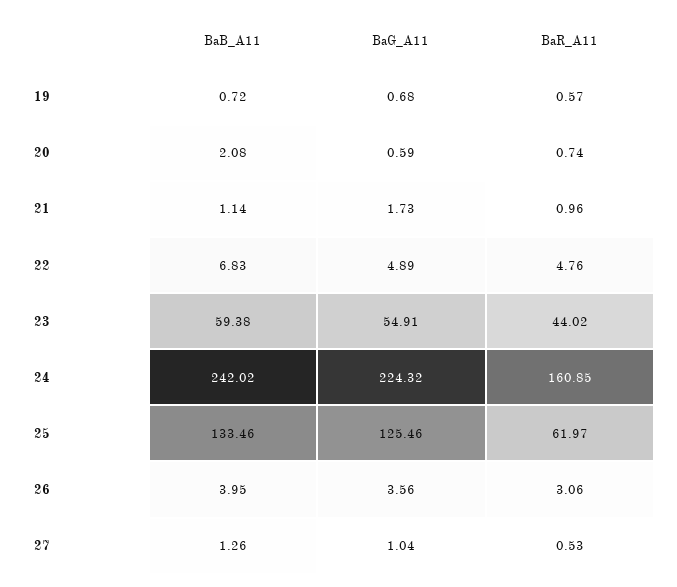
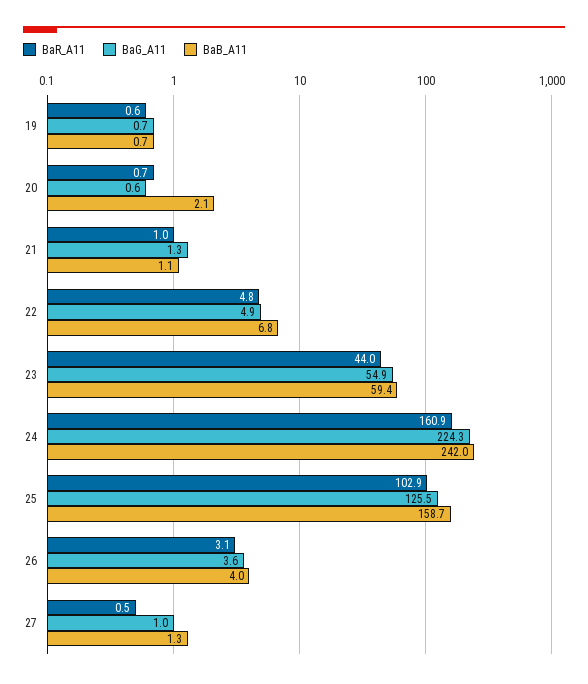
  {
    "BaB_A11": {
      "19": 0.72,
      "20": 2.08,
      "21": 1.14,
      "22": 6.83,
      "23": 59.38,
      "24": 242.02,
-     "25": 133.46,
+     "25": 158.7,
      "26": 3.95,
      "27": 1.26
    },
    "BaG_A11": {
      "19": 0.68,
      "20": 0.59,
-     "21": 1.73,
+     "21": 1.3,
      "22": 4.89,
      "23": 54.91,
      "24": 224.32,
      "25": 125.46,
      "26": 3.56,
      "27": 1.04
    },
    "BaR_A11": {
      "19": 0.57,
      "20": 0.74,
      "21": 0.96,
      "22": 4.76,
      "23": 44.02,
      "24": 160.85,
-     "25": 61.97,
+     "25": 102.9,
      "26": 3.06,
      "27": 0.53
    }
  }

